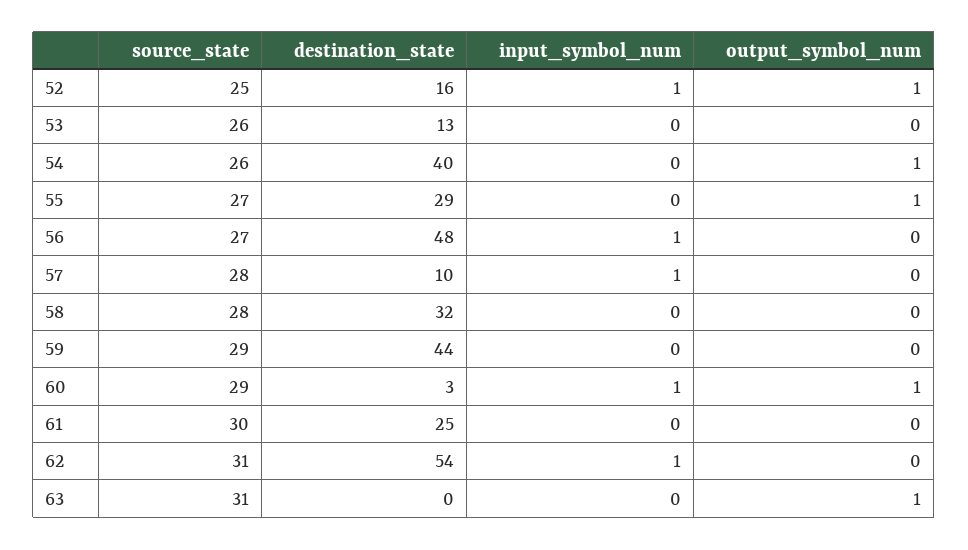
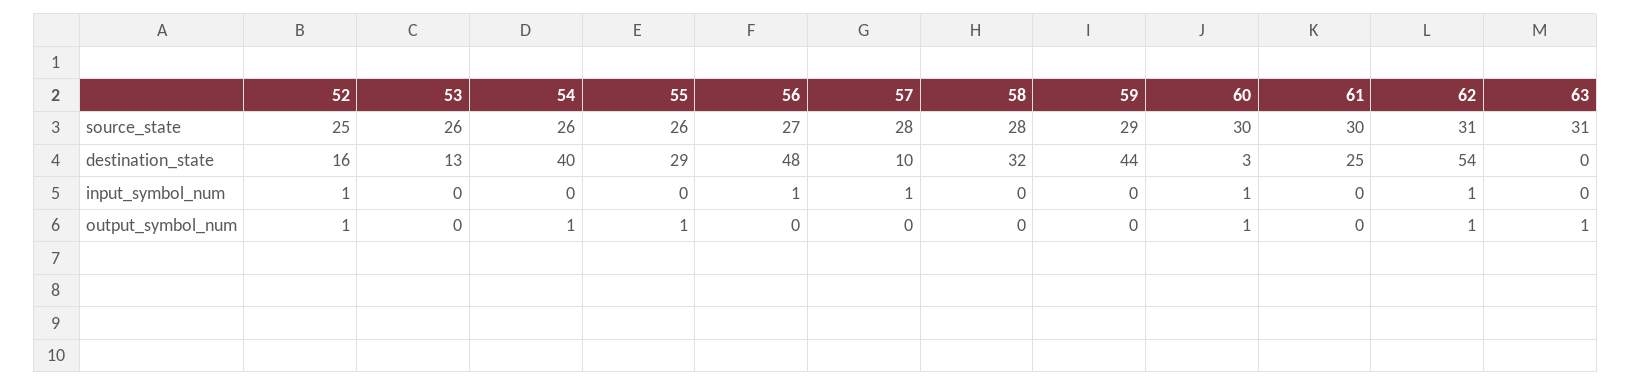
  {
    "source_state": {
      "52": 25,
      "53": 26,
      "54": 26,
-     "55": 27,
+     "55": 26,
      "56": 27,
      "57": 28,
      "58": 28,
      "59": 29,
-     "60": 29,
+     "60": 30,
      "61": 30,
      "62": 31,
      "63": 31
    },
    "destination_state": {
      "52": 16,
      "53": 13,
      "54": 40,
      "55": 29,
      "56": 48,
      "57": 10,
      "58": 32,
      "59": 44,
      "60": 3,
      "61": 25,
      "62": 54,
      "63": 0
    },
    "input_symbol_num": {
      "52": 1,
      "53": 0,
      "54": 0,
      "55": 0,
      "56": 1,
      "57": 1,
      "58": 0,
      "59": 0,
      "60": 1,
      "61": 0,
      "62": 1,
      "63": 0
    },
    "output_symbol_num": {
      "52": 1,
      "53": 0,
      "54": 1,
      "55": 1,
      "56": 0,
      "57": 0,
      "58": 0,
      "59": 0,
      "60": 1,
      "61": 0,
-     "62": 0,
+     "62": 1,
      "63": 1
    }
  }

